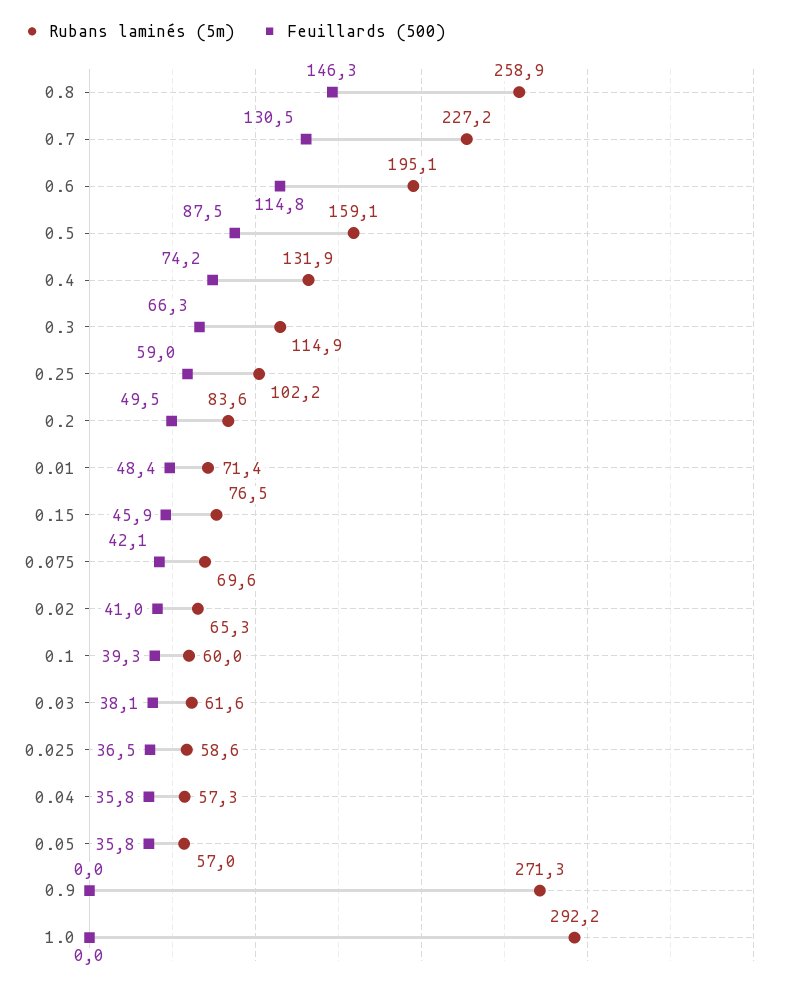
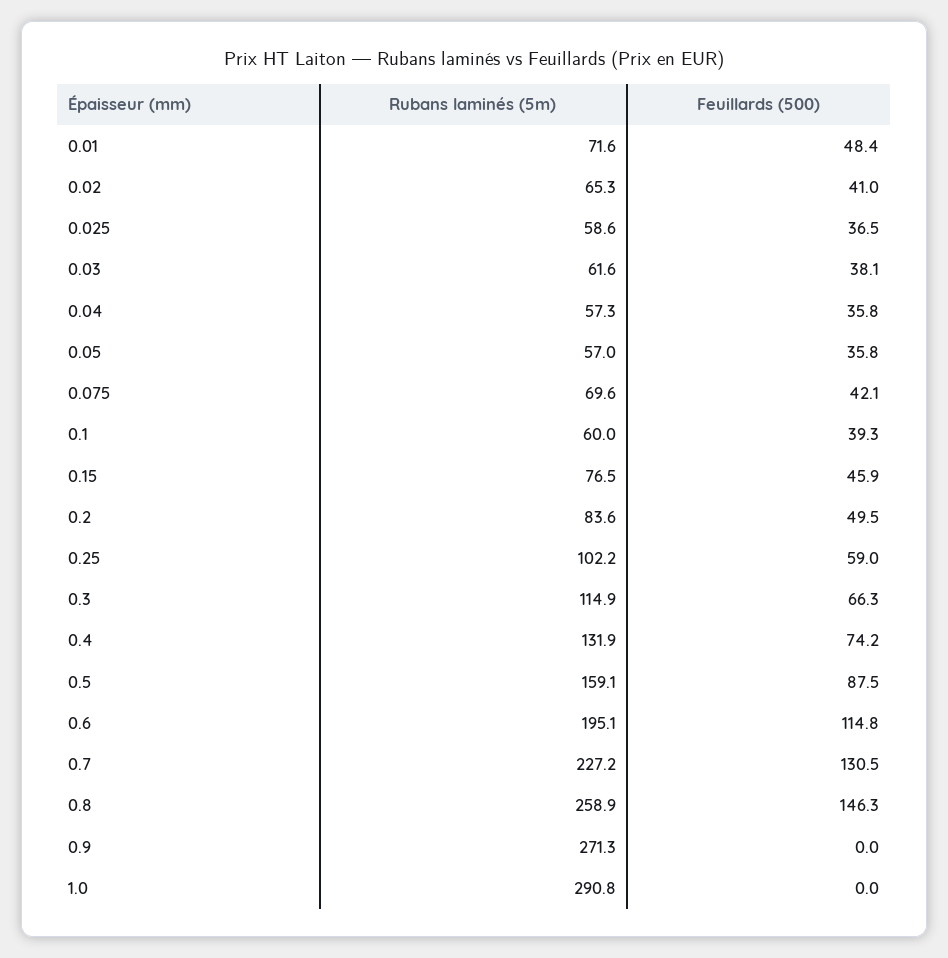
  {
    "Rubans laminés (5m)": {
      "0.8": 258.9,
      "0.7": 227.2,
      "0.6": 195.1,
      "0.5": 159.1,
      "0.4": 131.9,
      "0.3": 114.9,
      "0.25": 102.2,
      "0.2": 83.6,
-     "0.01": 71.4,
+     "0.01": 71.6,
      "0.15": 76.5,
      "0.075": 69.6,
      "0.02": 65.3,
      "0.1": 60,
      "0.03": 61.6,
      "0.025": 58.6,
      "0.04": 57.3,
      "0.05": 57,
      "0.9": 271.3,
-     "1.0": 292.2
+     "1.0": 290.8
    },
    "Feuillards (500)": {
      "0.8": 146.3,
      "0.7": 130.5,
      "0.6": 114.8,
      "0.5": 87.5,
      "0.4": 74.2,
      "0.3": 66.3,
      "0.25": 59,
      "0.2": 49.5,
      "0.01": 48.4,
      "0.15": 45.9,
      "0.075": 42.1,
      "0.02": 41,
      "0.1": 39.3,
      "0.03": 38.1,
      "0.025": 36.5,
      "0.04": 35.8,
      "0.05": 35.8,
      "0.9": 0,
      "1.0": 0
    }
  }

